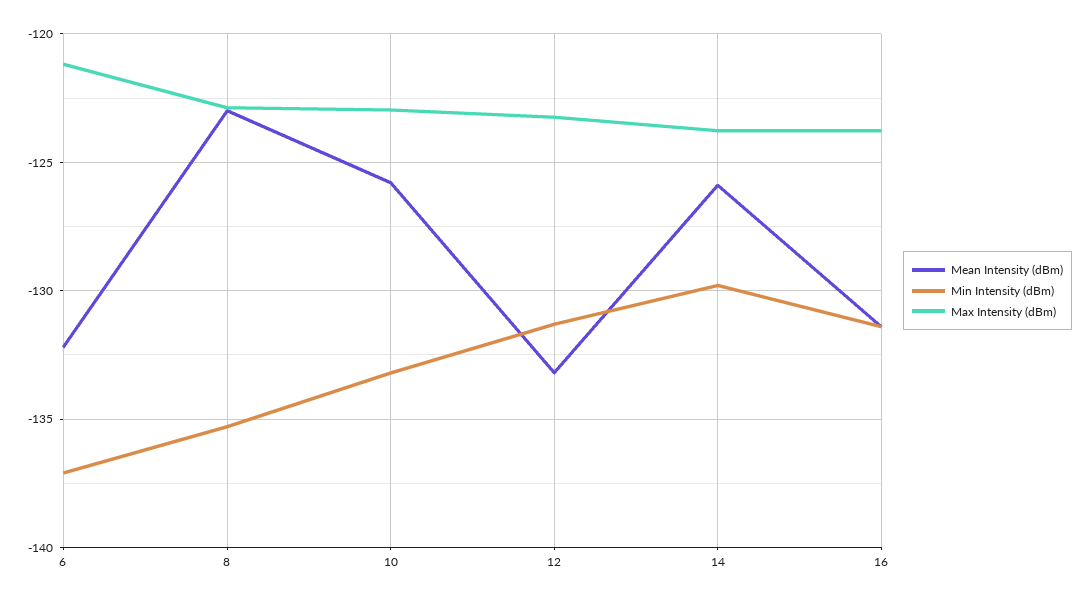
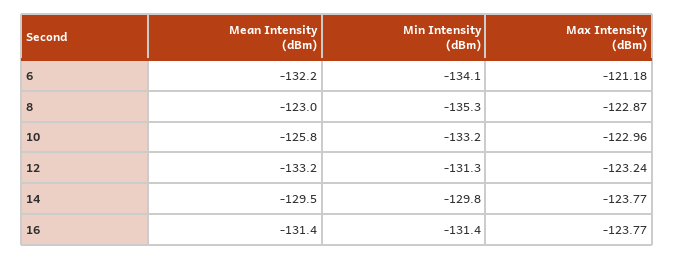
  {
    "Mean Intensity (dBm)": {
      "6": -132.2,
      "8": -123,
      "10": -125.8,
      "12": -133.2,
-     "14": -126,
+     "14": -129.5,
      "16": -131.4
    },
    "Min Intensity (dBm)": {
-     "6": -137,
+     "6": -134.1,
      "8": -135.3,
      "10": -133.2,
      "12": -131.3,
      "14": -129.8,
      "16": -131.4
    },
    "Max Intensity (dBm)": {
      "6": -121.18,
      "8": -122.87,
      "10": -122.96,
      "12": -123.24,
      "14": -123.77,
      "16": -123.77
    }
  }

